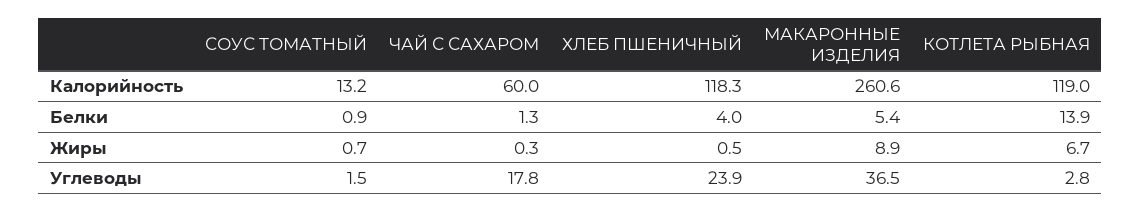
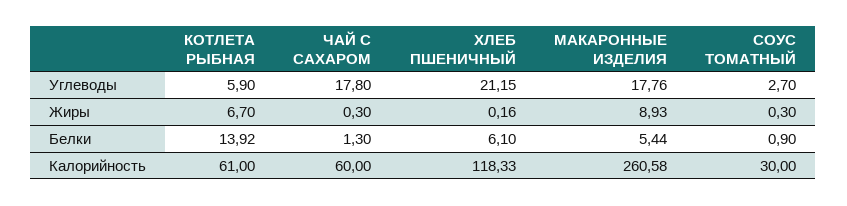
  {
    "СОУС ТОМАТНЫЙ": {
-     "Калорийность": 13.2,
+     "Калорийность": 30,
      "Белки": 0.9,
-     "Жиры": 0.7,
+     "Жиры": 0.3,
-     "Углеводы": 1.5
+     "Углеводы": 2.7
    },
    "ЧАЙ С САХАРОМ": {
      "Калорийность": 60,
      "Белки": 1.3,
      "Жиры": 0.3,
      "Углеводы": 17.8
    },
    "ХЛЕБ ПШЕНИЧНЫЙ": {
      "Калорийность": 118.33,
-     "Белки": 4,
+     "Белки": 6.1,
-     "Жиры": 0.5,
+     "Жиры": 0.16,
-     "Углеводы": 23.9
+     "Углеводы": 21.15
    },
    "МАКАРОННЫЕ ИЗДЕЛИЯ": {
      "Калорийность": 260.58,
      "Белки": 5.44,
      "Жиры": 8.93,
-     "Углеводы": 36.5
+     "Углеводы": 17.76
    },
    "КОТЛЕТА РЫБНАЯ": {
-     "Калорийность": 119,
+     "Калорийность": 61,
      "Белки": 13.92,
      "Жиры": 6.7,
-     "Углеводы": 2.8
+     "Углеводы": 5.9
    }
  }

